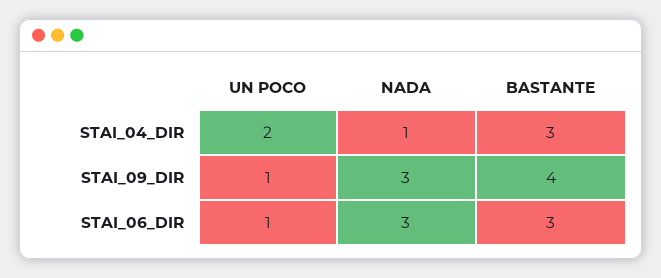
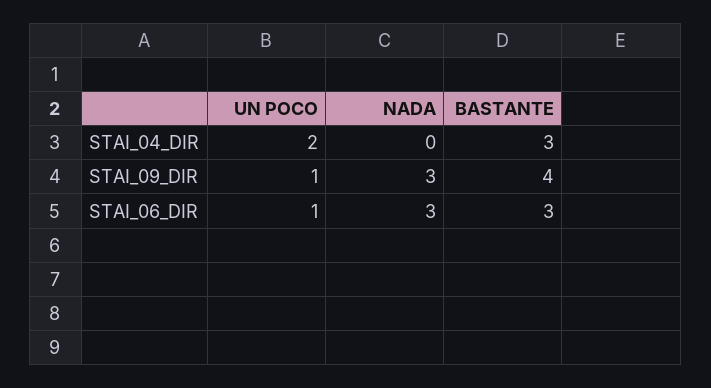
  {
    "UN POCO": {
      "STAI_04_DIR": 2,
      "STAI_09_DIR": 1,
      "STAI_06_DIR": 1
    },
    "NADA": {
-     "STAI_04_DIR": 1,
+     "STAI_04_DIR": 0,
      "STAI_09_DIR": 3,
      "STAI_06_DIR": 3
    },
    "BASTANTE": {
      "STAI_04_DIR": 3,
      "STAI_09_DIR": 4,
      "STAI_06_DIR": 3
    }
  }

